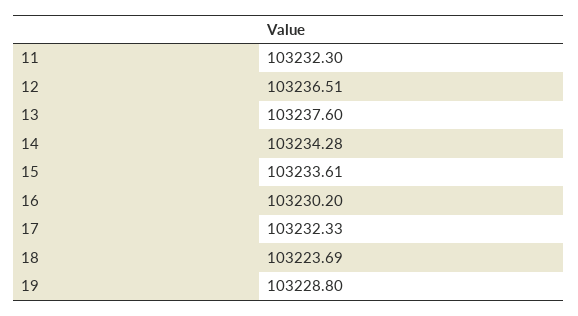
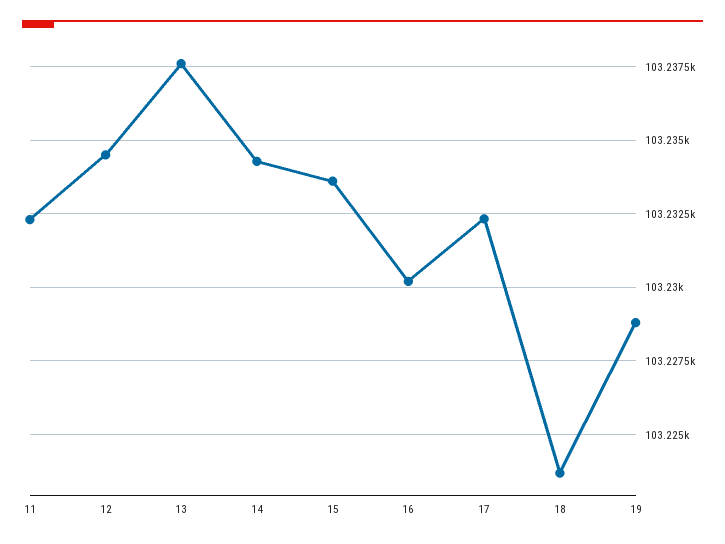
  {
    "11": 103232.3,
-   "12": 103236.51,
+   "12": 103234.5,
    "13": 103237.6,
    "14": 103234.28,
    "15": 103233.61,
    "16": 103230.2,
    "17": 103232.33,
    "18": 103223.69,
    "19": 103228.8
  }

